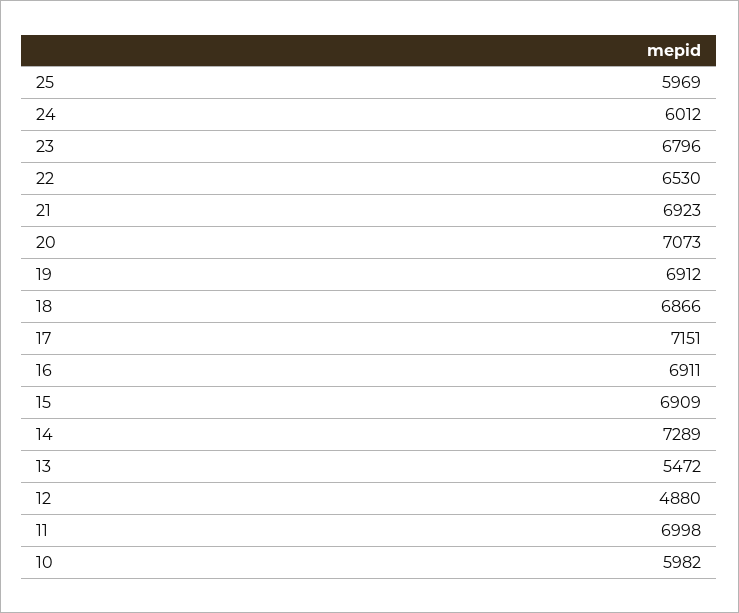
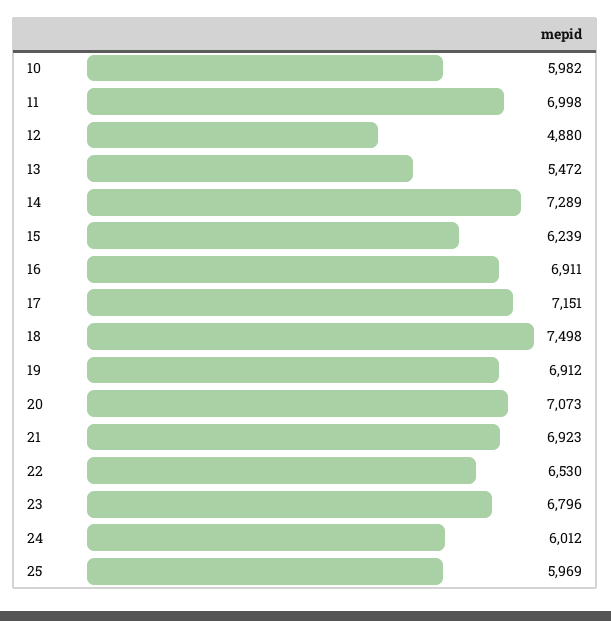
  {
    "25": 5969,
    "24": 6012,
    "23": 6796,
    "22": 6530,
    "21": 6923,
    "20": 7073,
    "19": 6912,
-   "18": 6866,
+   "18": 7498,
    "17": 7151,
    "16": 6911,
-   "15": 6909,
+   "15": 6239,
    "14": 7289,
    "13": 5472,
    "12": 4880,
    "11": 6998,
    "10": 5982
  }

